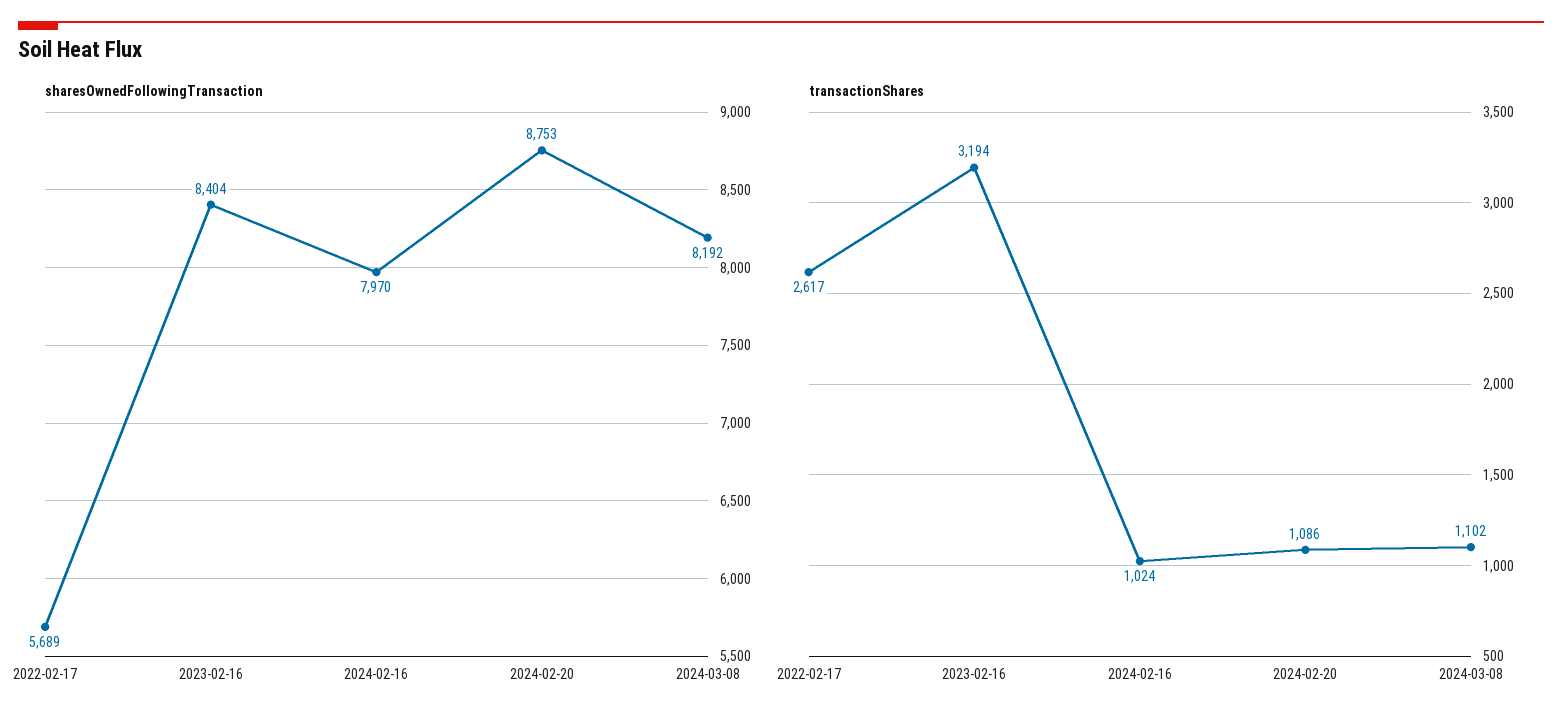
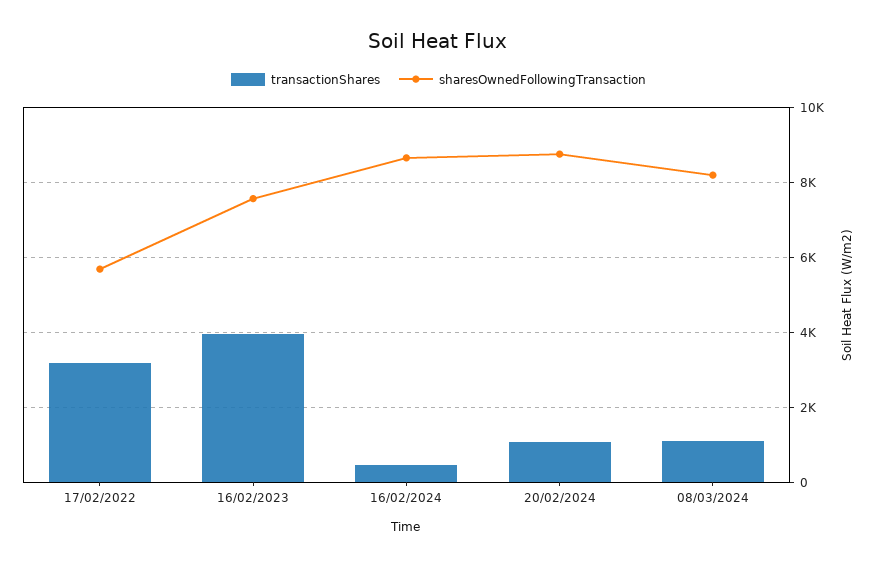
  {
    "sharesOwnedFollowingTransaction": {
      "2022-02-17": 5689,
-     "2023-02-16": 8404,
+     "2023-02-16": 7600,
-     "2024-02-16": 7970,
+     "2024-02-16": 8600,
      "2024-02-20": 8753,
      "2024-03-08": 8192
    },
    "transactionShares": {
-     "2022-02-17": 2617,
+     "2022-02-17": 3200,
-     "2023-02-16": 3194,
+     "2023-02-16": 4000,
-     "2024-02-16": 1024,
+     "2024-02-16": 400,
      "2024-02-20": 1086,
      "2024-03-08": 1102
    }
  }

